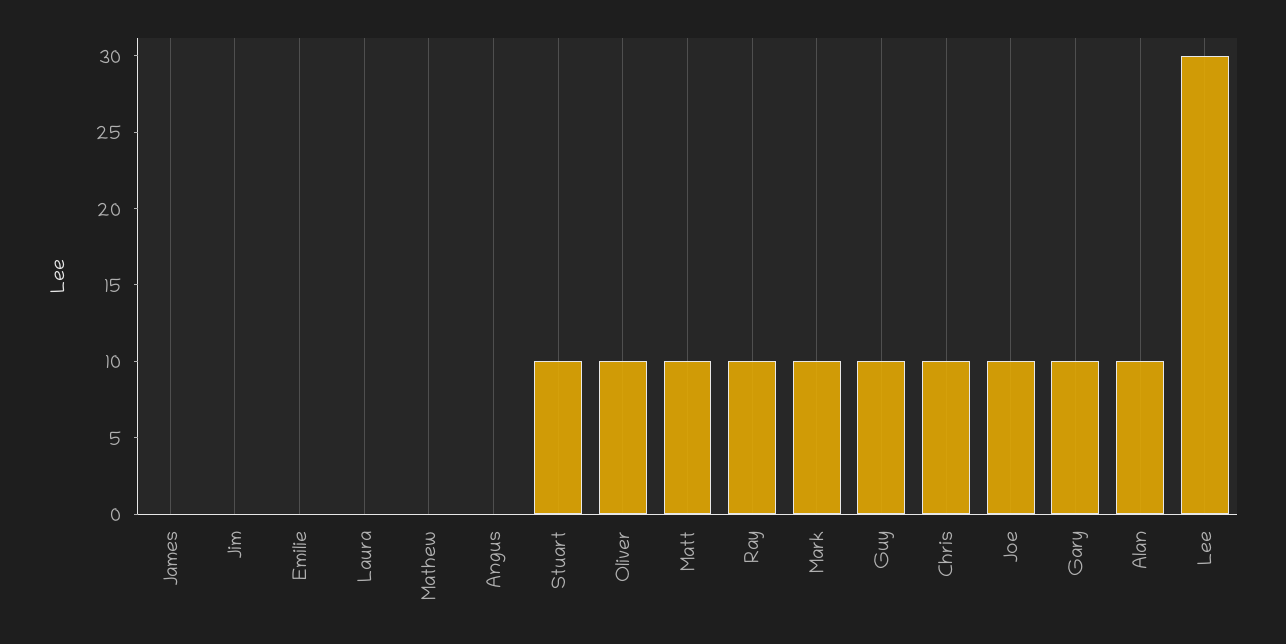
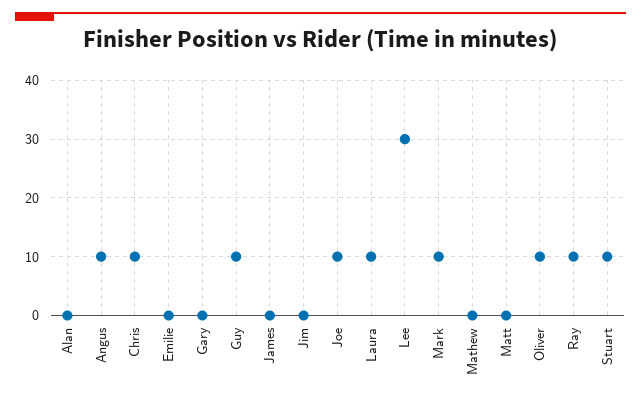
  {
    "James": 0,
    "Jim": 0,
    "Emilie": 0,
-   "Laura": 0,
+   "Laura": 10,
    "Mathew": 0,
-   "Angus": 0,
+   "Angus": 10,
    "Stuart": 10,
    "Oliver": 10,
-   "Matt": 10,
+   "Matt": 0,
    "Ray": 10,
    "Mark": 10,
    "Guy": 10,
    "Chris": 10,
    "Joe": 10,
-   "Gary": 10,
+   "Gary": 0,
-   "Alan": 10,
+   "Alan": 0,
    "Lee": 30
  }

